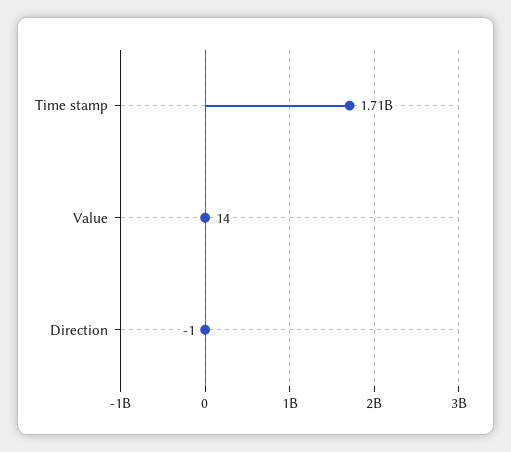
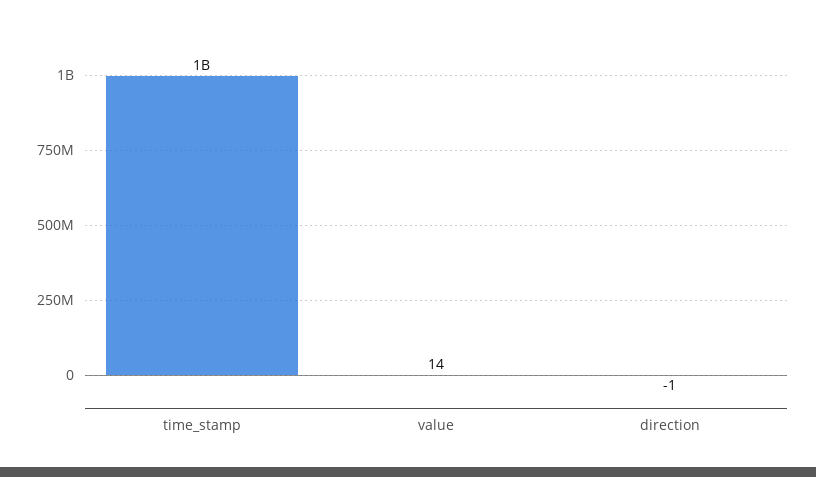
  {
-   "Time stamp": 1710000000,
+   "Time stamp": 1000000000,
    "Value": 14,
    "Direction": -1
  }

